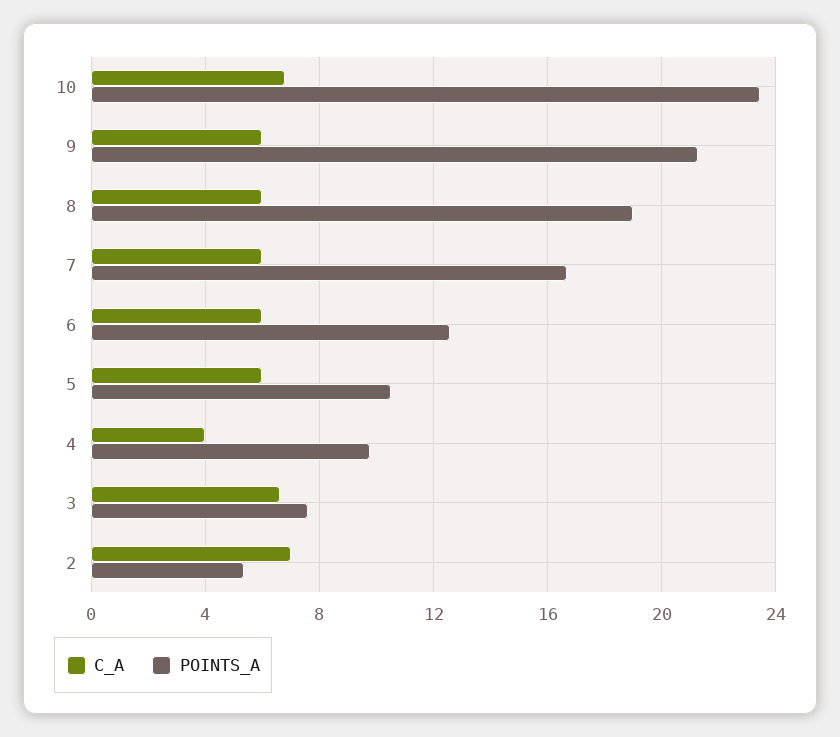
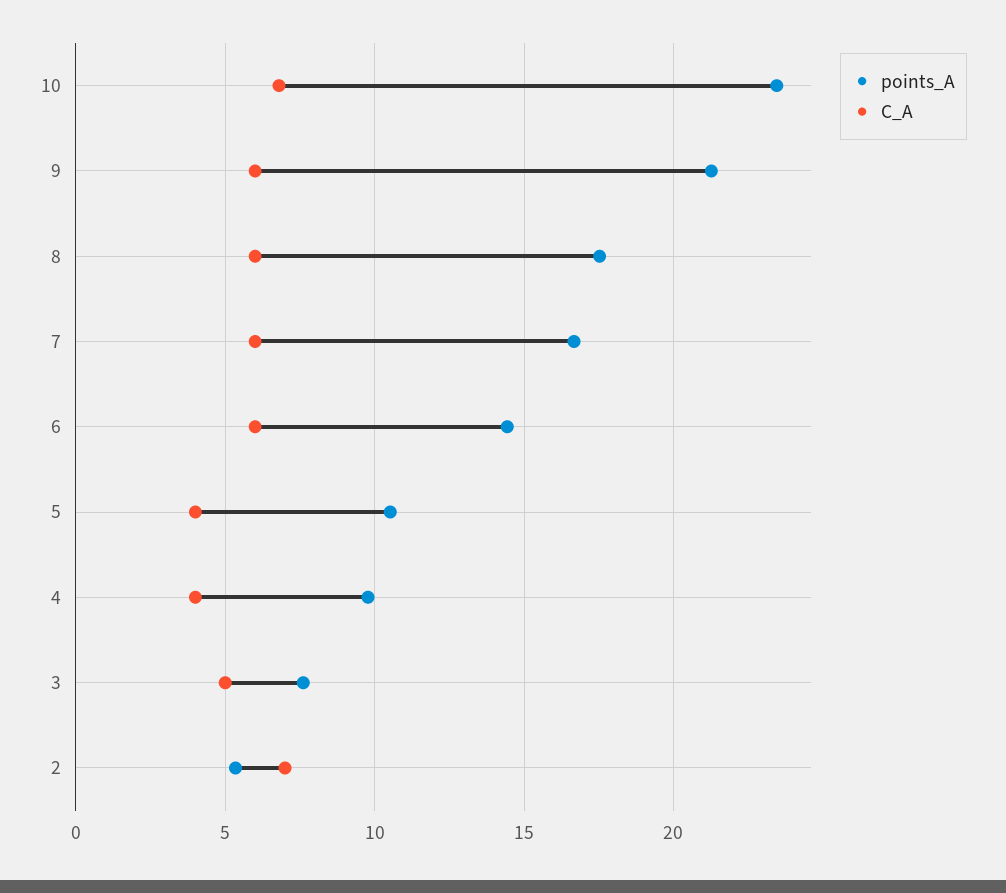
  {
    "C_A": {
      "10": 7,
      "9": 6,
      "8": 6,
      "7": 6,
      "6": 6,
-     "5": 6,
+     "5": 4,
      "4": 4,
-     "3": 6.5,
+     "3": 5,
      "2": 7
    },
    "POINTS_A": {
      "10": 23.5,
      "9": 21.5,
-     "8": 19,
+     "8": 17.5,
      "7": 16.5,
-     "6": 12.5,
+     "6": 14.5,
      "5": 10.5,
      "4": 10,
      "3": 7.5,
      "2": 5.5
    }
  }

